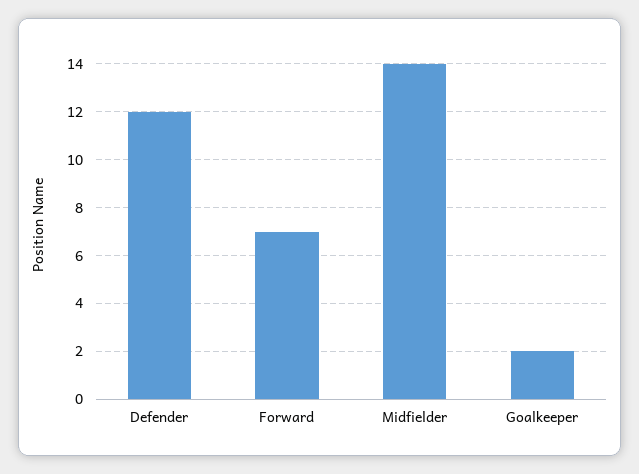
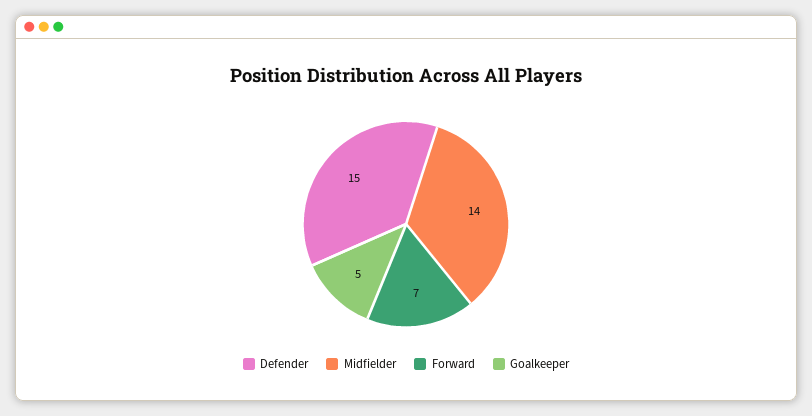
  {
-   "Defender": 12,
+   "Defender": 15,
    "Forward": 7,
    "Midfielder": 14,
-   "Goalkeeper": 2
+   "Goalkeeper": 5
  }

